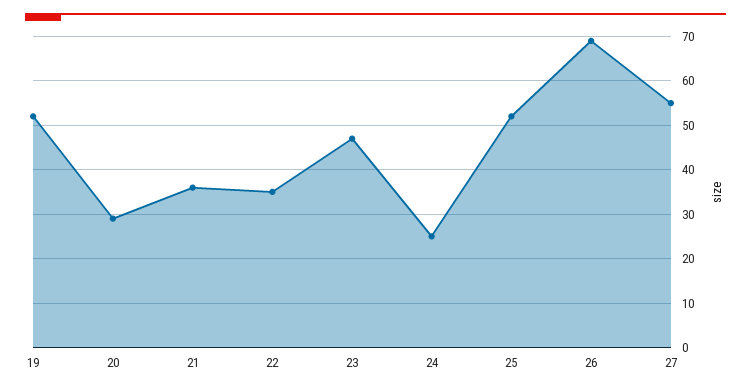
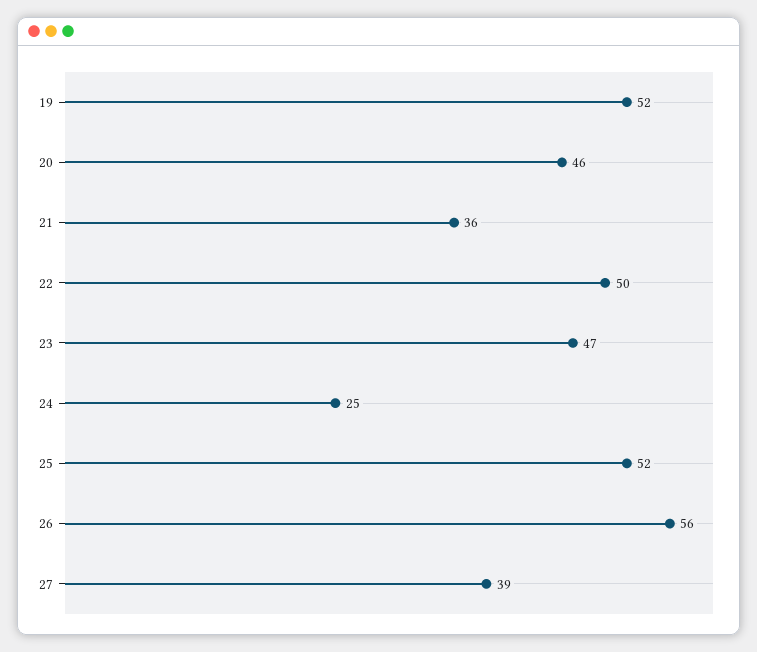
  {
    "19": 52,
-   "20": 30,
+   "20": 46,
    "21": 36,
-   "22": 35,
+   "22": 50,
    "23": 47,
    "24": 25,
    "25": 52,
-   "26": 70,
+   "26": 56,
-   "27": 55
+   "27": 39
  }

